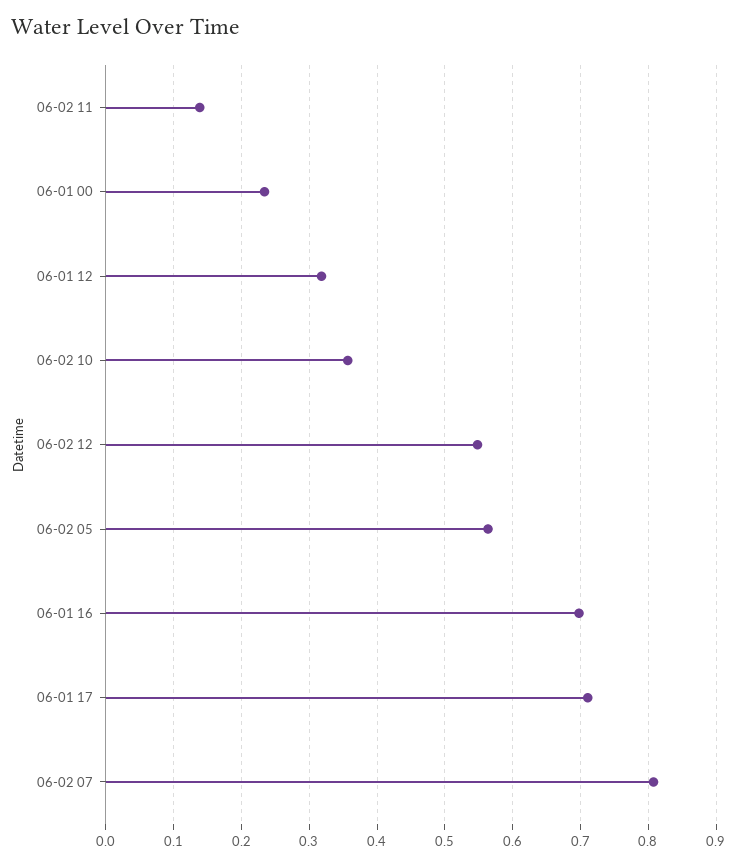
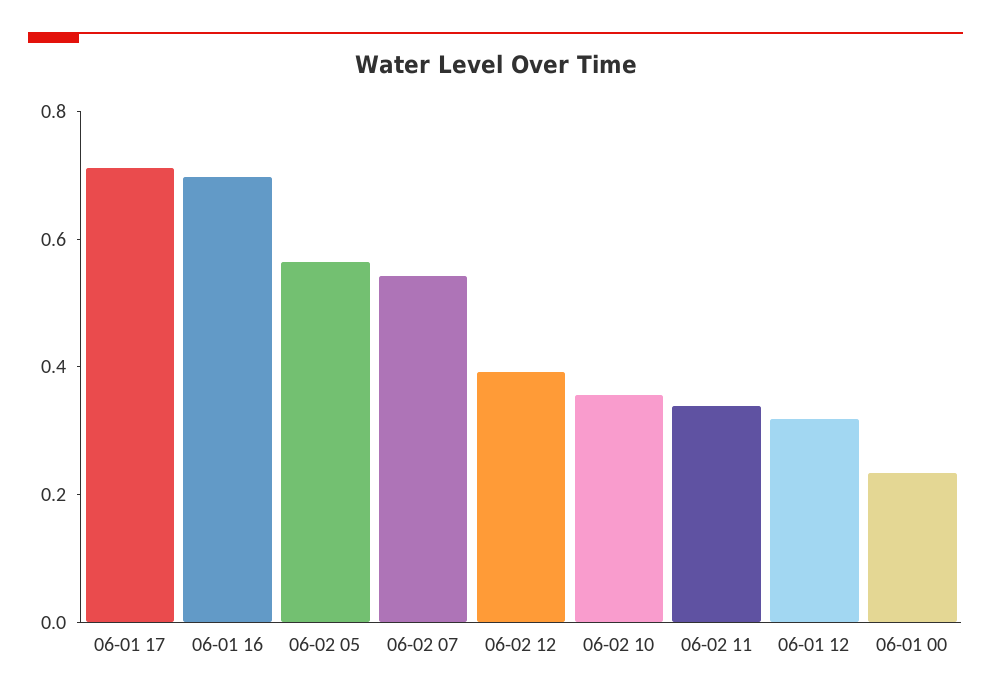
  {
-   "06-02 11": 0.14,
+   "06-02 11": 0.35,
    "06-01 00": 0.23,
    "06-01 12": 0.32,
    "06-02 10": 0.36,
-   "06-02 12": 0.55,
+   "06-02 12": 0.4,
    "06-02 05": 0.56,
    "06-01 16": 0.7,
    "06-01 17": 0.71,
-   "06-02 07": 0.81
+   "06-02 07": 0.55
  }

